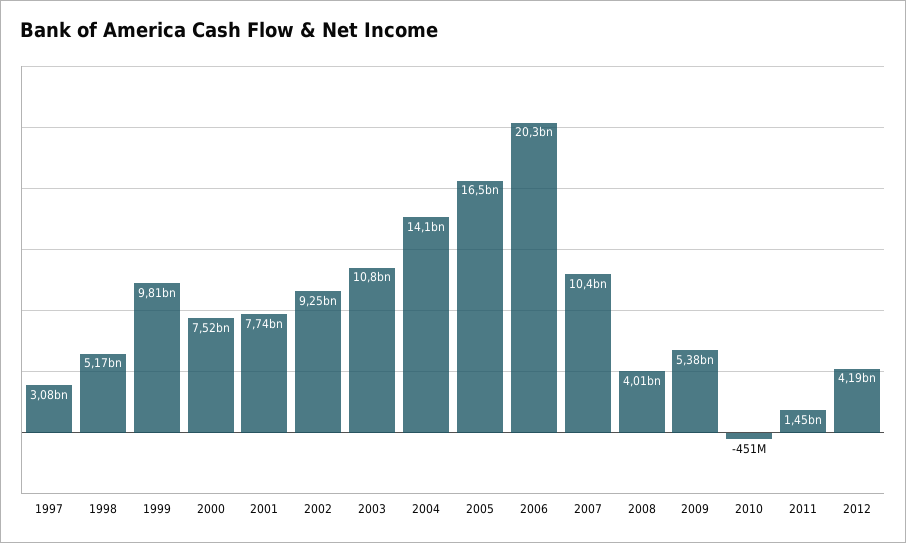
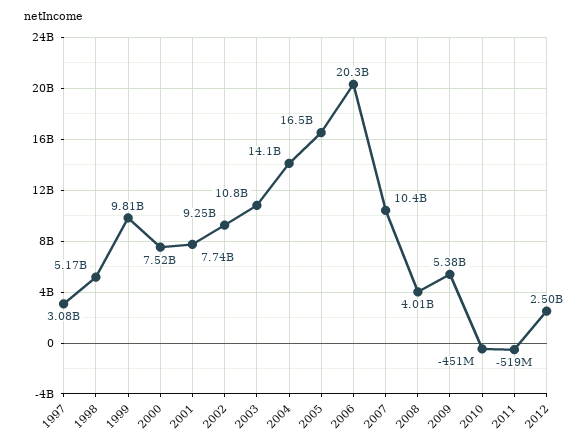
  {
    "1997": 3080000000,
    "1998": 5170000000,
    "1999": 9810000000,
    "2000": 7520000000,
    "2001": 7740000000,
    "2002": 9250000000,
    "2003": 10800000000,
    "2004": 14100000000,
    "2005": 16500000000,
    "2006": 20300000000,
    "2007": 10400000000,
    "2008": 4010000000,
    "2009": 5380000000,
    "2010": -451000000,
-   "2011": 1450000000,
+   "2011": -519000000,
-   "2012": 4190000000
+   "2012": 2500000000
  }

